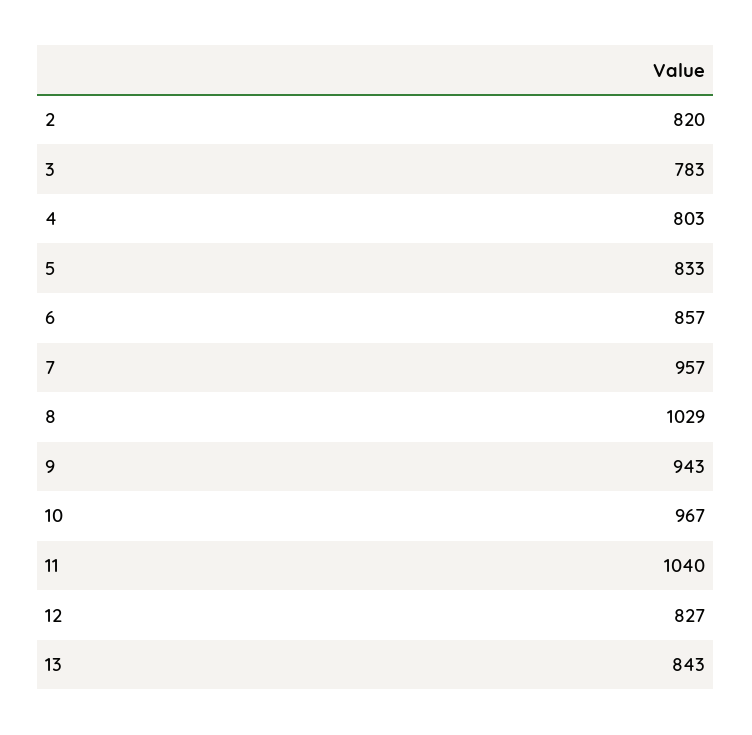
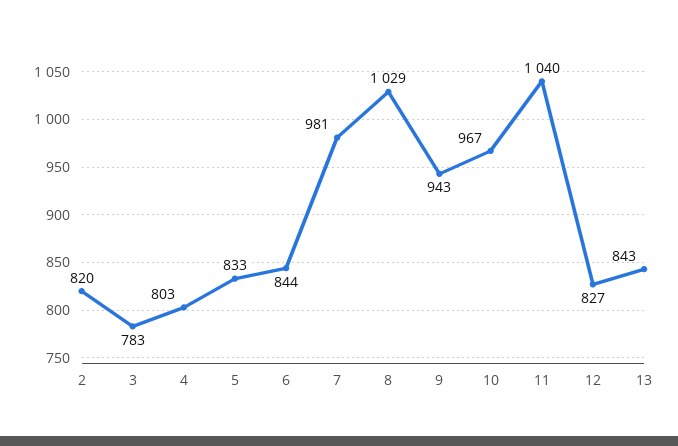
  {
    "2": 820,
    "3": 783,
    "4": 803,
    "5": 833,
-   "6": 857,
+   "6": 844,
-   "7": 957,
+   "7": 981,
    "8": 1029,
    "9": 943,
    "10": 967,
    "11": 1040,
    "12": 827,
    "13": 843
  }

